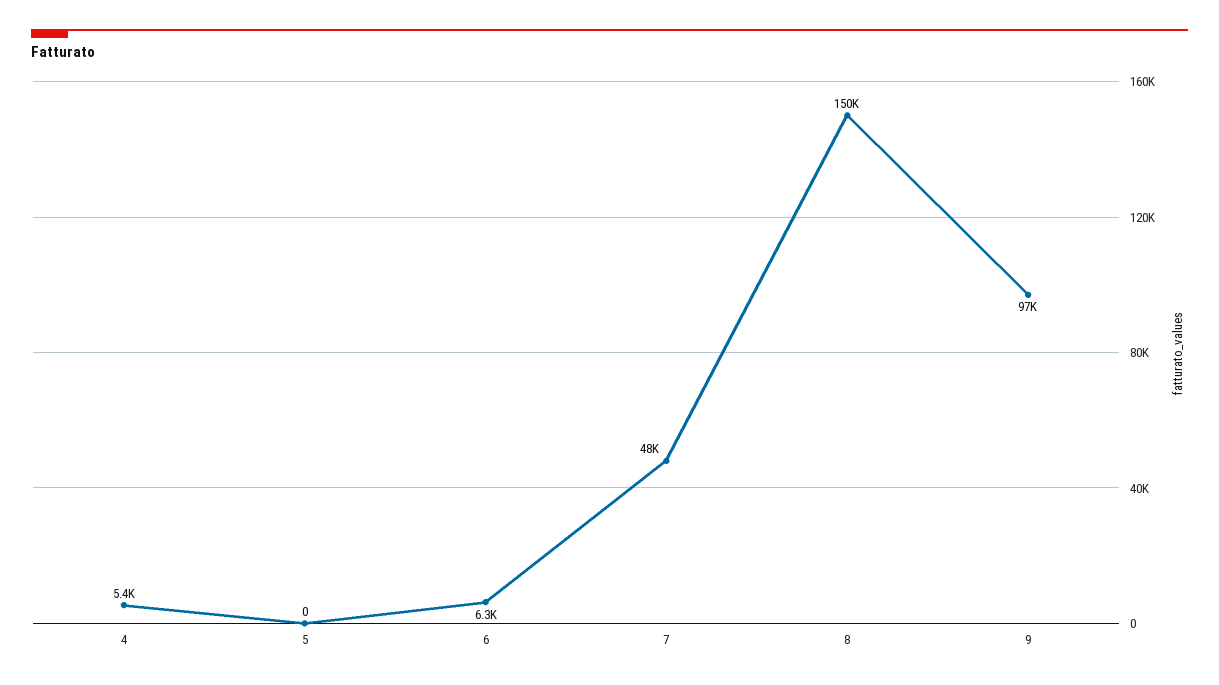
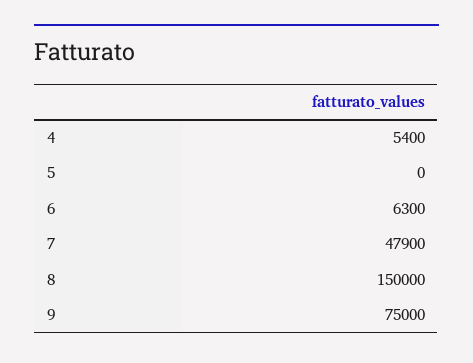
  {
    "4": 5400,
    "5": 0,
    "6": 6300,
    "7": 47900,
    "8": 150000,
-   "9": 97000
+   "9": 75000
  }

